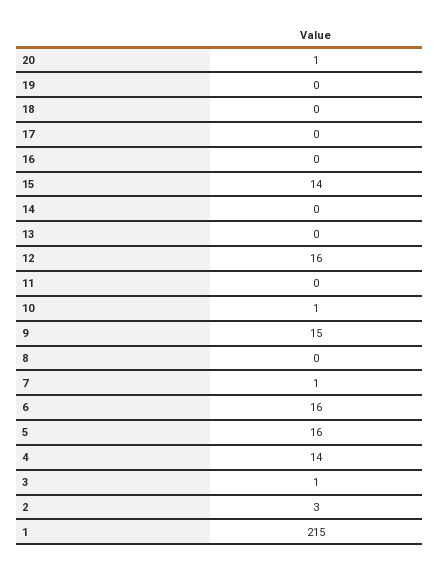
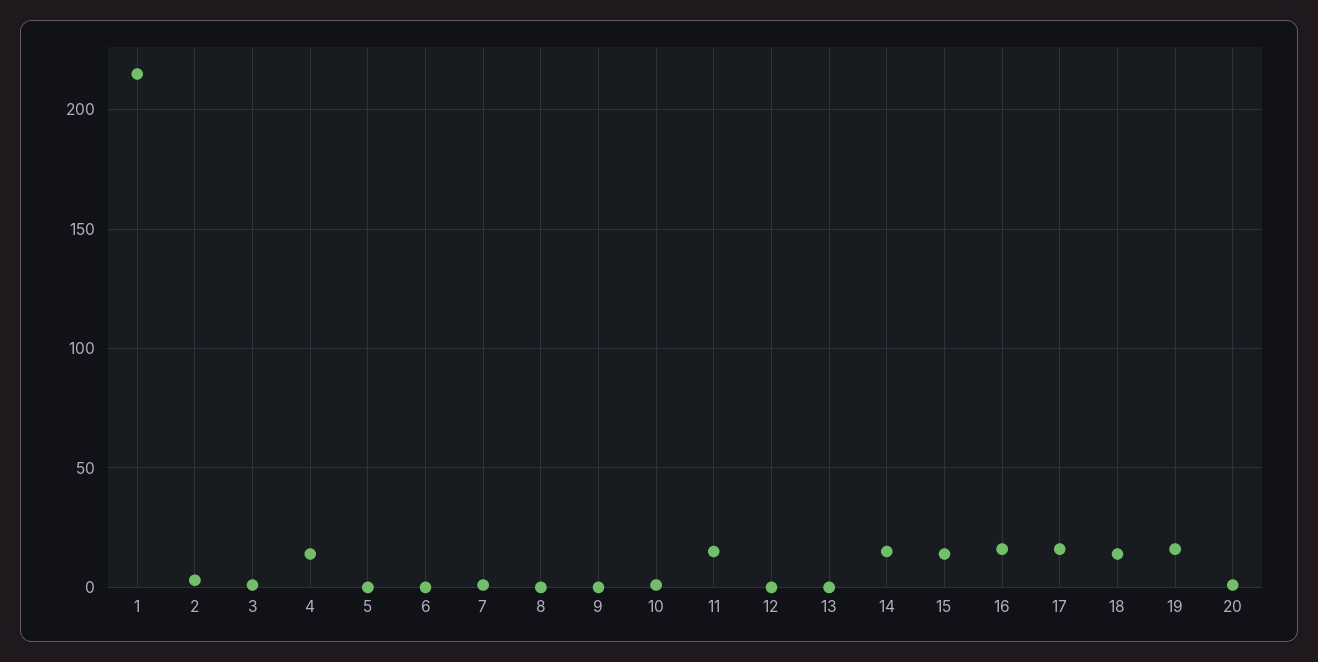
  {
    "20": 1,
-   "19": 0,
+   "19": 15,
-   "18": 0,
+   "18": 15,
-   "17": 0,
+   "17": 15,
-   "16": 0,
+   "16": 15,
    "15": 14,
-   "14": 0,
+   "14": 15,
    "13": 0,
-   "12": 16,
+   "12": 0,
-   "11": 0,
+   "11": 15,
    "10": 1,
-   "9": 15,
+   "9": 0,
    "8": 0,
    "7": 1,
-   "6": 16,
+   "6": 0,
-   "5": 16,
+   "5": 0,
    "4": 14,
    "3": 1,
    "2": 3,
    "1": 215
  }

